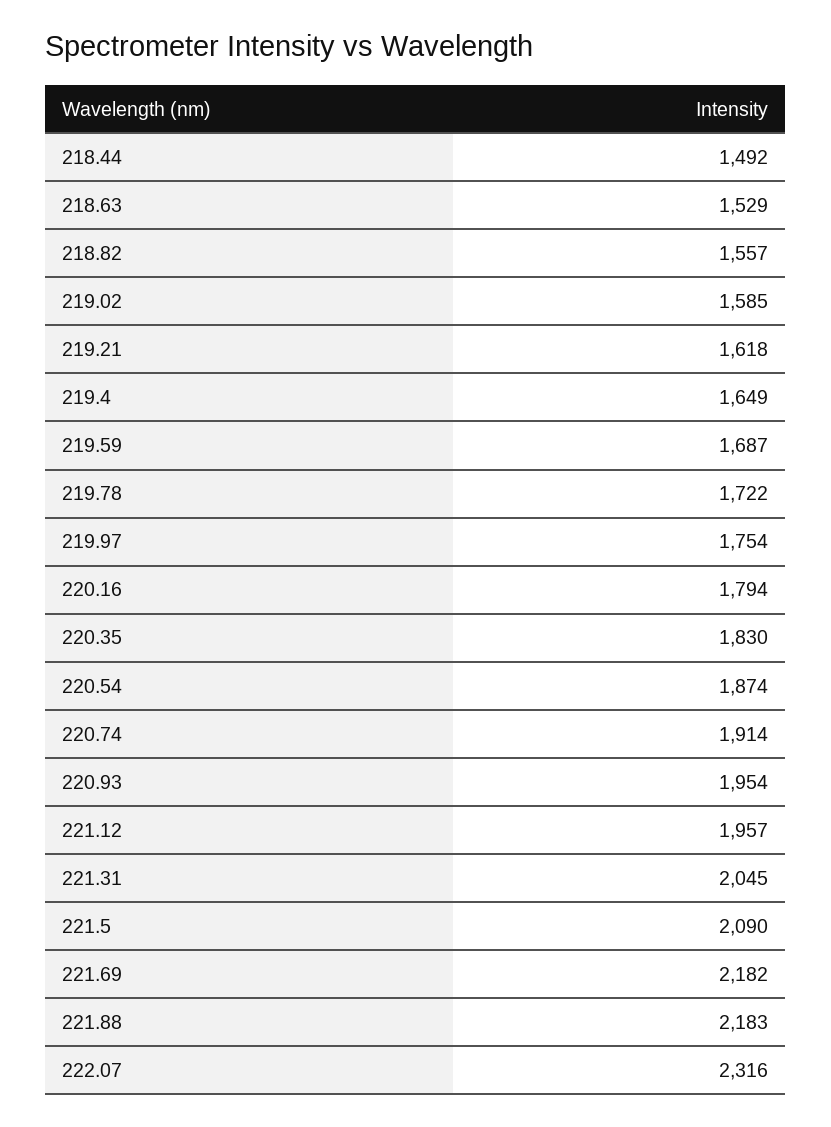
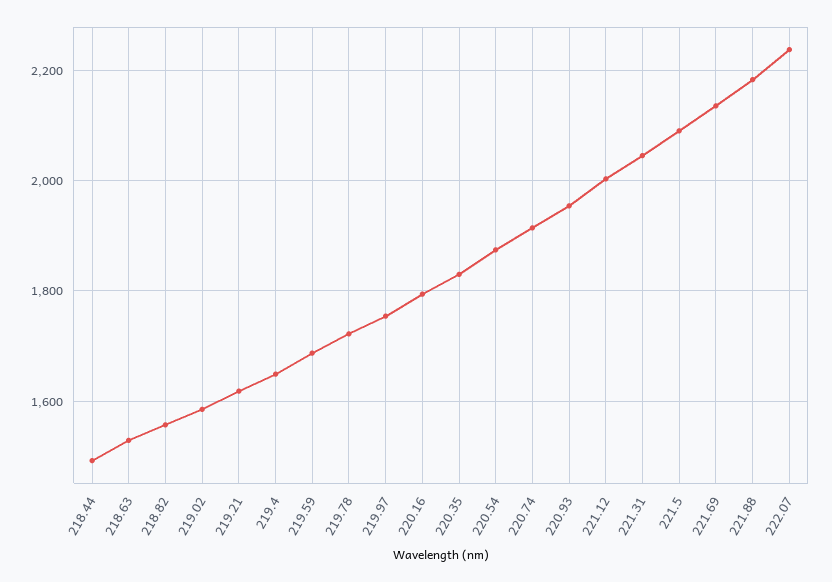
  {
    "218.44": 1492,
    "218.63": 1529,
    "218.82": 1557,
    "219.02": 1585,
    "219.21": 1618,
    "219.4": 1649,
    "219.59": 1687,
    "219.78": 1722,
    "219.97": 1754,
    "220.16": 1794,
    "220.35": 1830,
    "220.54": 1874,
    "220.74": 1914,
    "220.93": 1954,
-   "221.12": 1957,
+   "221.12": 2000,
    "221.31": 2045,
    "221.5": 2090,
-   "221.69": 2182,
+   "221.69": 2140,
    "221.88": 2183,
-   "222.07": 2316
+   "222.07": 2240
  }

